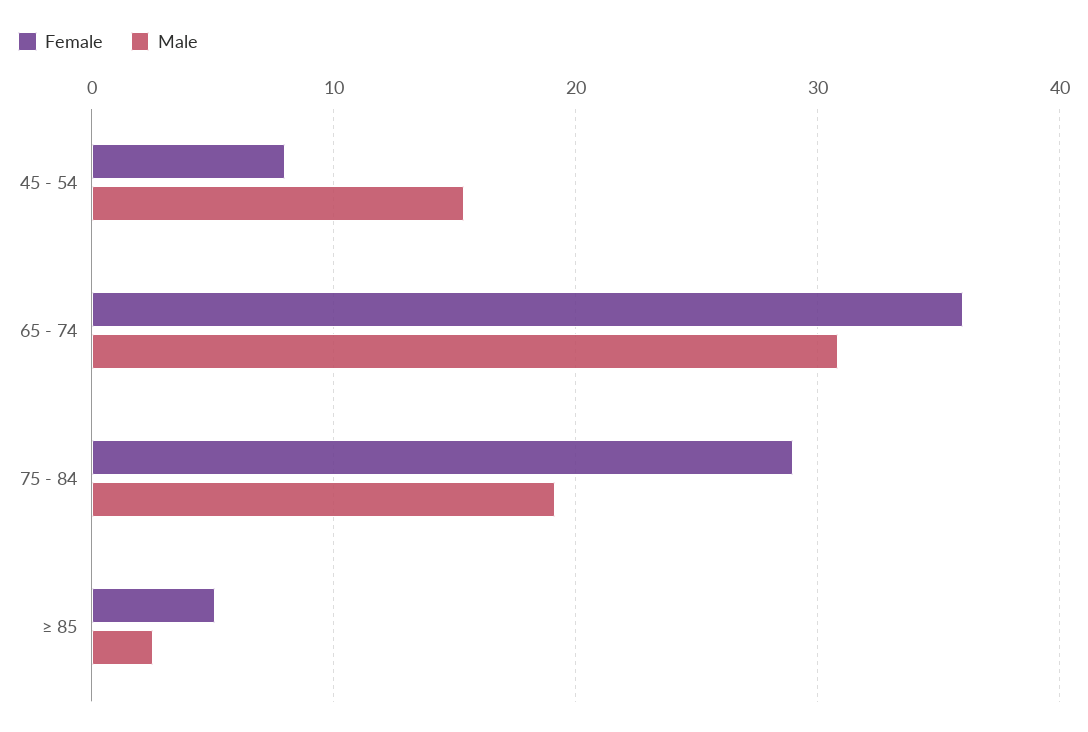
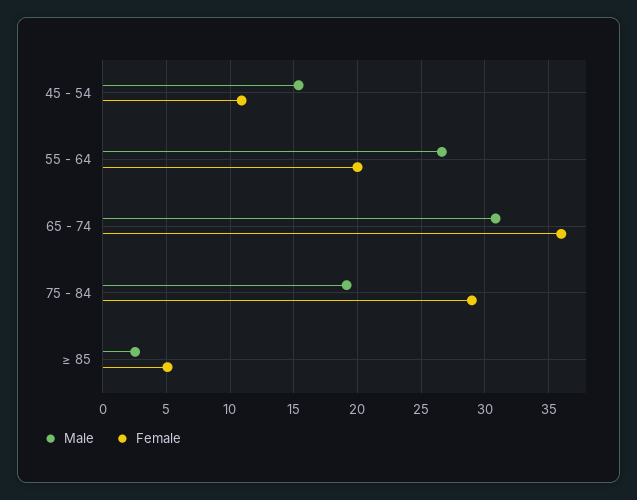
  {
    "Female": {
-     "45 - 54": 8,
+     "45 - 54": 11,
      "65 - 74": 36,
      "75 - 84": 29,
-     "≥ 85": 5
+     "≥ 85": 5,
+     "55 - 64": 20
    },
    "Male": {
      "45 - 54": 15.5,
      "65 - 74": 31,
      "75 - 84": 19,
-     "≥ 85": 2.5
+     "≥ 85": 2.5,
+     "55 - 64": 26.5
    }
  }

